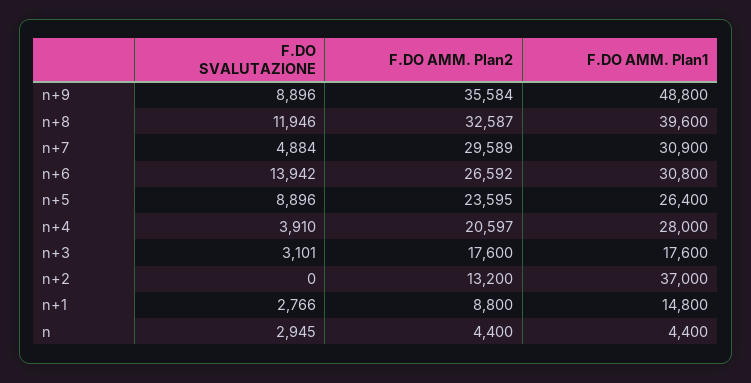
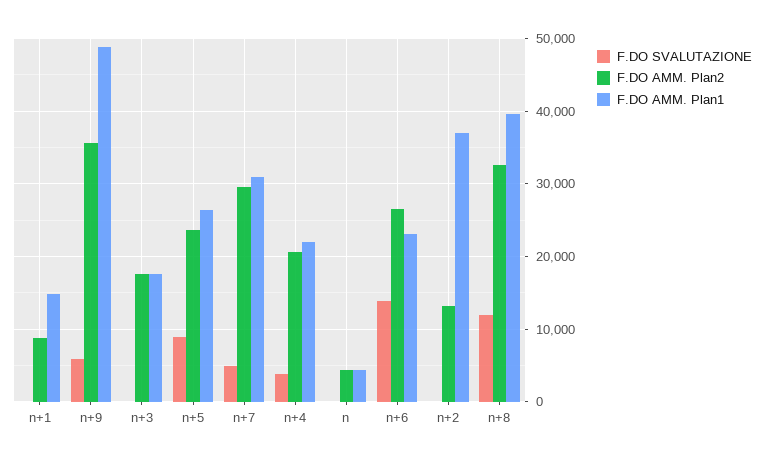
  {
    "F.DO SVALUTAZIONE": {
-     "n+9": 8896,
+     "n+9": 6000,
      "n+8": 11946,
      "n+7": 4884,
      "n+6": 13942,
      "n+5": 8896,
      "n+4": 3910,
-     "n+3": 3101,
+     "n+3": 0,
      "n+2": 0,
-     "n+1": 2766,
+     "n+1": 0,
-     "n": 2945
+     "n": 0
    },
    "F.DO AMM. Plan2": {
      "n+9": 35584,
      "n+8": 32587,
      "n+7": 29589,
      "n+6": 26592,
      "n+5": 23595,
      "n+4": 20597,
      "n+3": 17600,
      "n+2": 13200,
      "n+1": 8800,
      "n": 4400
    },
    "F.DO AMM. Plan1": {
      "n+9": 48800,
      "n+8": 39600,
      "n+7": 30900,
-     "n+6": 30800,
+     "n+6": 23000,
      "n+5": 26400,
-     "n+4": 28000,
+     "n+4": 22000,
      "n+3": 17600,
      "n+2": 37000,
      "n+1": 14800,
      "n": 4400
    }
  }

